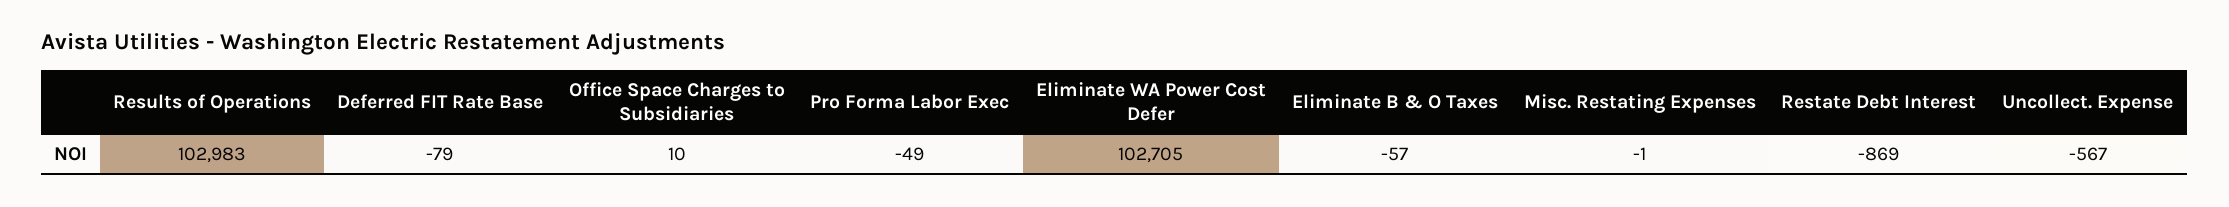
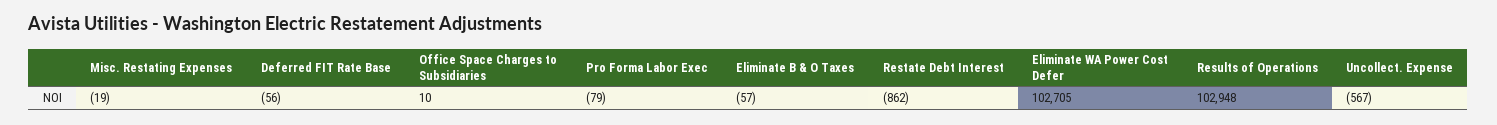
  {
-   "Results of Operations": 102983,
+   "Results of Operations": 102948,
-   "Deferred FIT Rate Base": -79,
+   "Deferred FIT Rate Base": -56,
    "Office Space Charges to Subsidiaries": 10,
-   "Pro Forma Labor Exec": -49,
+   "Pro Forma Labor Exec": -79,
    "Eliminate WA Power Cost Defer": 102705,
    "Eliminate B & O Taxes": -57,
-   "Misc. Restating Expenses": -1,
+   "Misc. Restating Expenses": -19,
-   "Restate Debt Interest": -869,
+   "Restate Debt Interest": -862,
    "Uncollect. Expense": -567
  }

